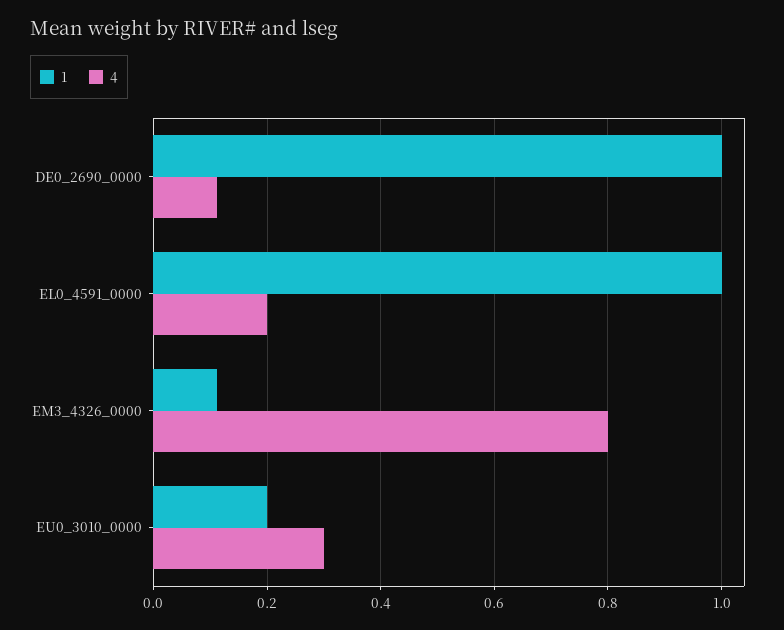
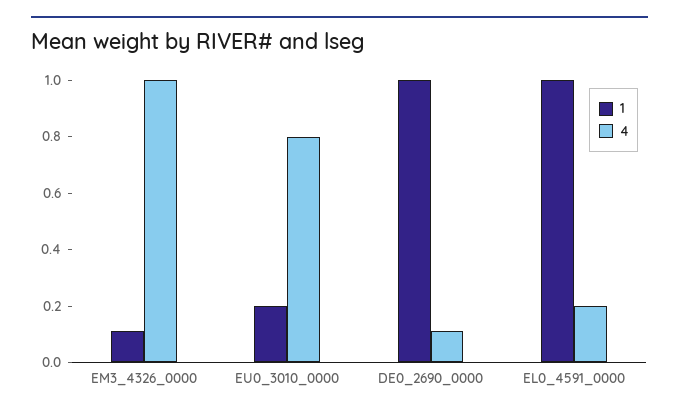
  {
    "1": {
      "DE0_2690_0000": 1,
      "EL0_4591_0000": 1,
      "EM3_4326_0000": 0.12,
      "EU0_3010_0000": 0.2
    },
    "4": {
      "DE0_2690_0000": 0.12,
      "EL0_4591_0000": 0.2,
-     "EM3_4326_0000": 0.8,
+     "EM3_4326_0000": 1,
-     "EU0_3010_0000": 0.3
+     "EU0_3010_0000": 0.8
    }
  }

